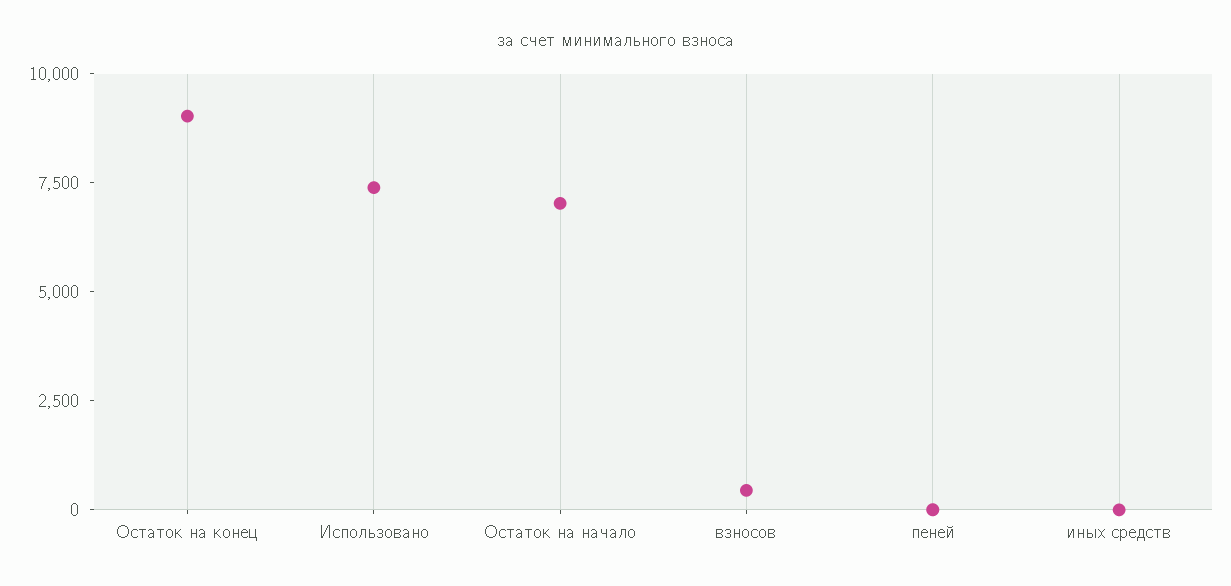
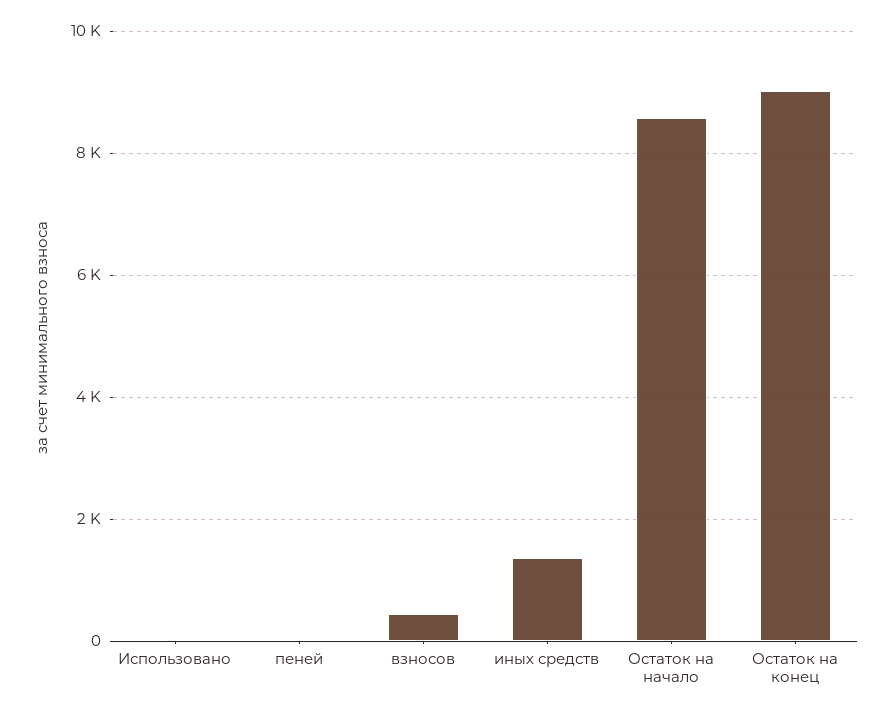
  {
    "Остаток на конец": 9000,
-   "Использовано": 7500,
+   "Использовано": 0,
-   "Остаток на начало": 7000,
+   "Остаток на начало": 8600,
    "взносов": 400,
    "пеней": 0,
-   "иных средств": 0
+   "иных средств": 1400
  }

